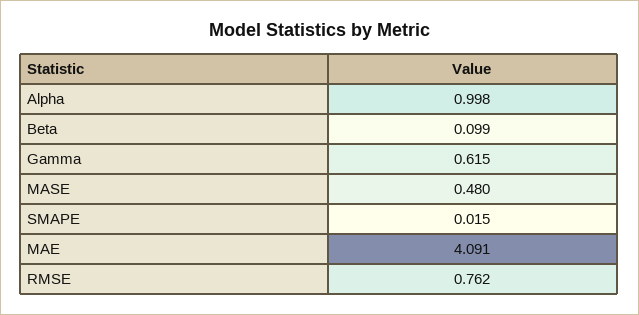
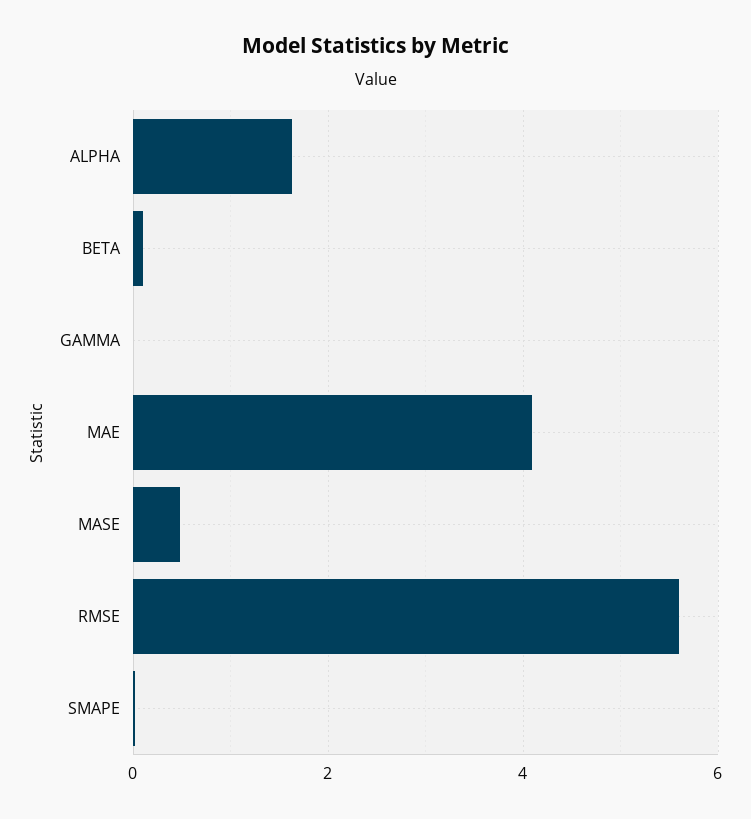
  {
-   "Alpha": 0.998,
+   "Alpha": 1.6,
    "Beta": 0.099,
-   "Gamma": 0.615,
+   "Gamma": 0,
    "MASE": 0.48,
    "SMAPE": 0.015,
    "MAE": 4.091,
-   "RMSE": 0.762
+   "RMSE": 5.6
  }

